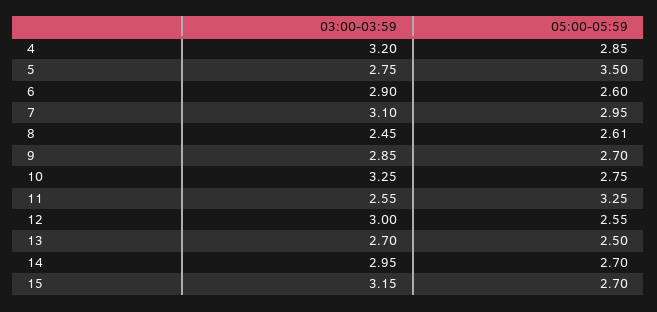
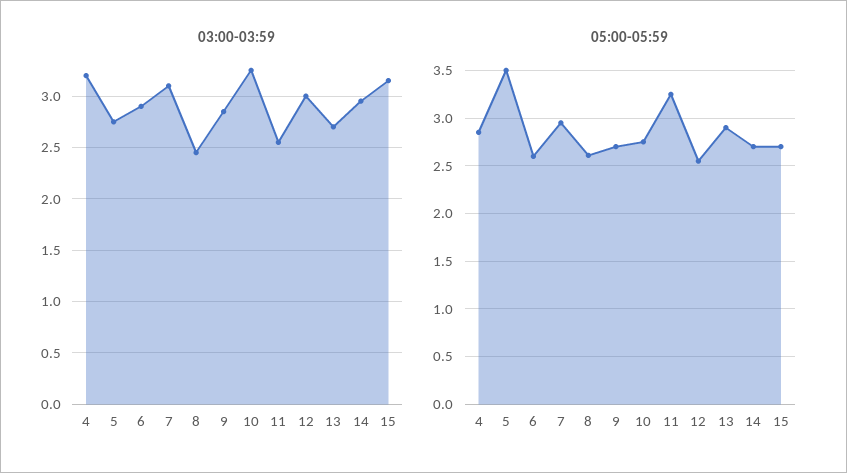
  {
    "03:00-03:59": {
      "4": 3.2,
      "5": 2.75,
      "6": 2.9,
      "7": 3.1,
      "8": 2.45,
      "9": 2.85,
      "10": 3.25,
      "11": 2.55,
      "12": 3,
      "13": 2.7,
      "14": 2.95,
      "15": 3.15
    },
    "05:00-05:59": {
      "4": 2.85,
      "5": 3.5,
      "6": 2.6,
      "7": 2.95,
      "8": 2.61,
      "9": 2.7,
      "10": 2.75,
      "11": 3.25,
      "12": 2.55,
-     "13": 2.5,
+     "13": 2.9,
      "14": 2.7,
      "15": 2.7
    }
  }

